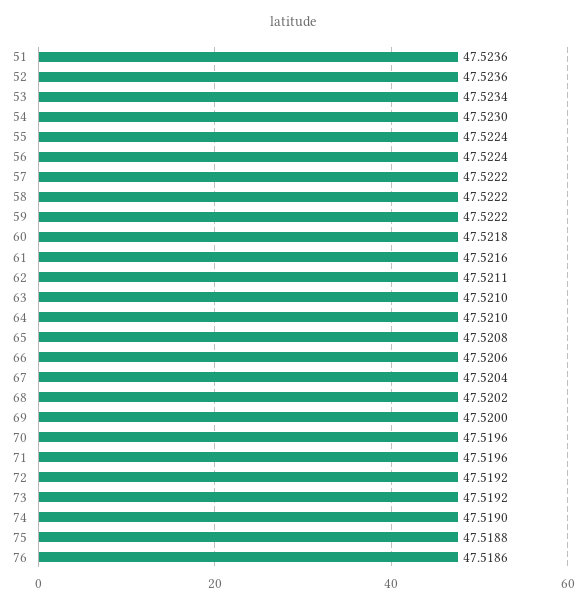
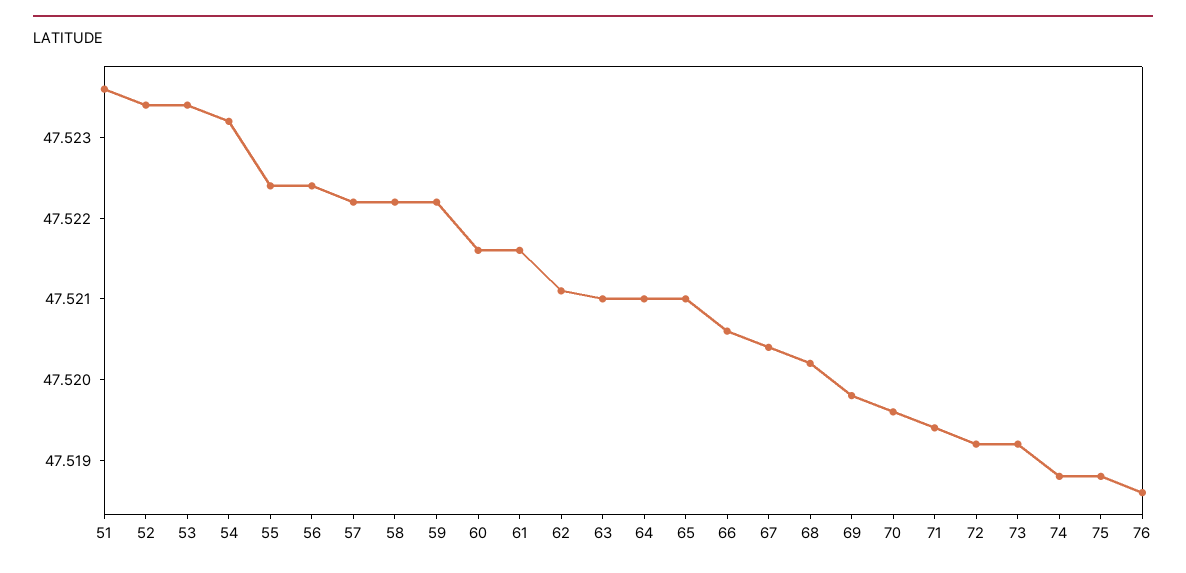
  {
    "51": 47.5236,
-   "52": 47.5236,
+   "52": 47.5234,
    "53": 47.5234,
-   "54": 47.523,
+   "54": 47.5232,
    "55": 47.5224,
    "56": 47.5224,
    "57": 47.5222,
    "58": 47.5222,
    "59": 47.5222,
-   "60": 47.5218,
+   "60": 47.5216,
    "61": 47.5216,
    "62": 47.5211,
    "63": 47.521,
    "64": 47.521,
-   "65": 47.5208,
+   "65": 47.521,
    "66": 47.5206,
    "67": 47.5204,
    "68": 47.5202,
-   "69": 47.52,
+   "69": 47.5198,
    "70": 47.5196,
-   "71": 47.5196,
+   "71": 47.5194,
    "72": 47.5192,
    "73": 47.5192,
-   "74": 47.519,
+   "74": 47.5188,
    "75": 47.5188,
    "76": 47.5186
  }

